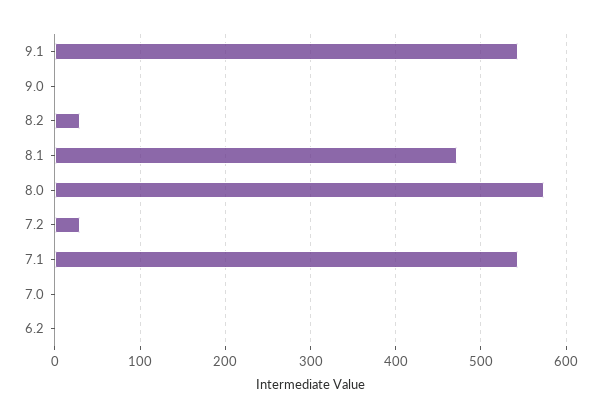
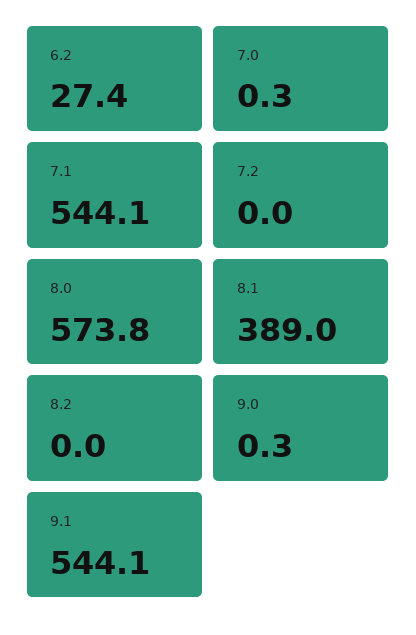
  {
    "9.1": 544.1,
    "9.0": 0.3,
-   "8.2": 30,
+   "8.2": 0,
-   "8.1": 470,
+   "8.1": 389,
    "8.0": 573.8,
-   "7.2": 30,
+   "7.2": 0,
    "7.1": 544.1,
    "7.0": 0.3,
-   "6.2": 0
+   "6.2": 27.4
  }

